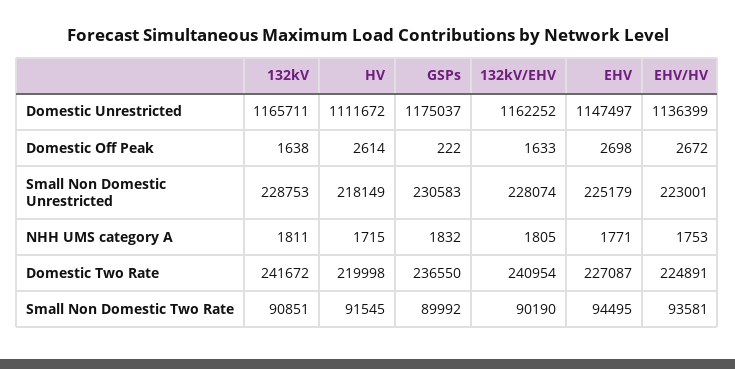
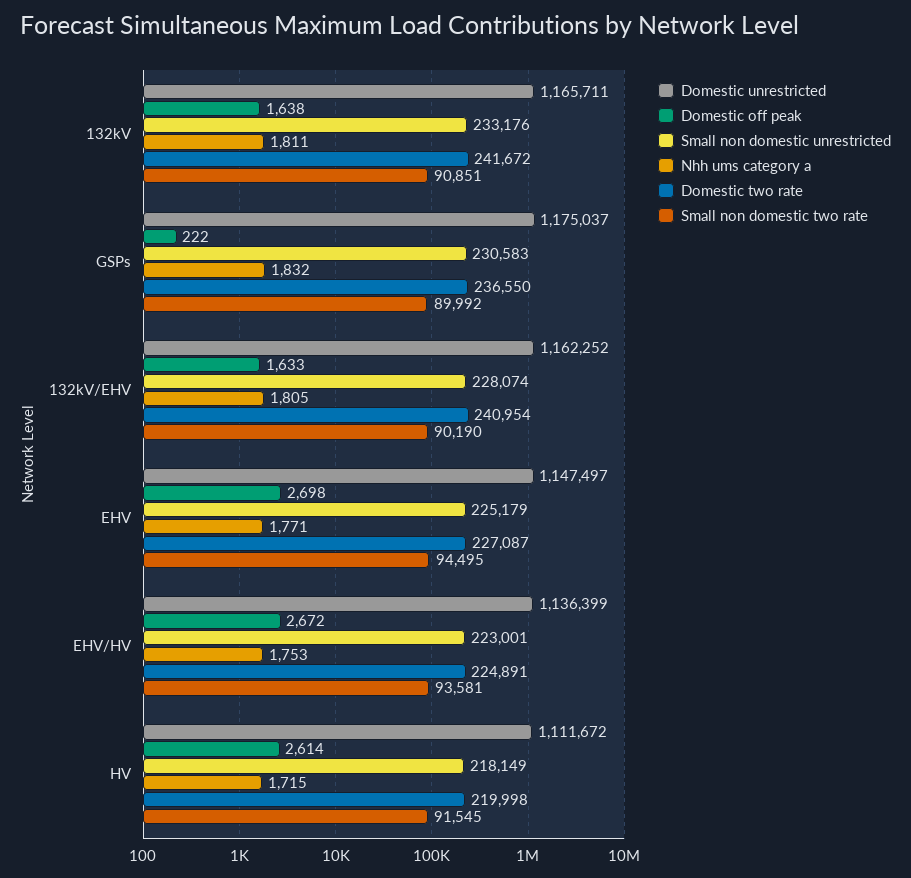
  {
    "Domestic Unrestricted": {
      "132kV": 1165711,
      "HV": 1111672,
      "GSPs": 1175037,
      "132kV/EHV": 1162252,
      "EHV": 1147497,
      "EHV/HV": 1136399
    },
    "Domestic Off Peak": {
      "132kV": 1638,
      "HV": 2614,
      "GSPs": 222,
      "132kV/EHV": 1633,
      "EHV": 2698,
      "EHV/HV": 2672
    },
    "Small Non Domestic Unrestricted": {
-     "132kV": 228753,
+     "132kV": 233176,
      "HV": 218149,
      "GSPs": 230583,
      "132kV/EHV": 228074,
      "EHV": 225179,
      "EHV/HV": 223001
    },
    "NHH UMS category A": {
      "132kV": 1811,
      "HV": 1715,
      "GSPs": 1832,
      "132kV/EHV": 1805,
      "EHV": 1771,
      "EHV/HV": 1753
    },
    "Domestic Two Rate": {
      "132kV": 241672,
      "HV": 219998,
      "GSPs": 236550,
      "132kV/EHV": 240954,
      "EHV": 227087,
      "EHV/HV": 224891
    },
    "Small Non Domestic Two Rate": {
      "132kV": 90851,
      "HV": 91545,
      "GSPs": 89992,
      "132kV/EHV": 90190,
      "EHV": 94495,
      "EHV/HV": 93581
    }
  }

